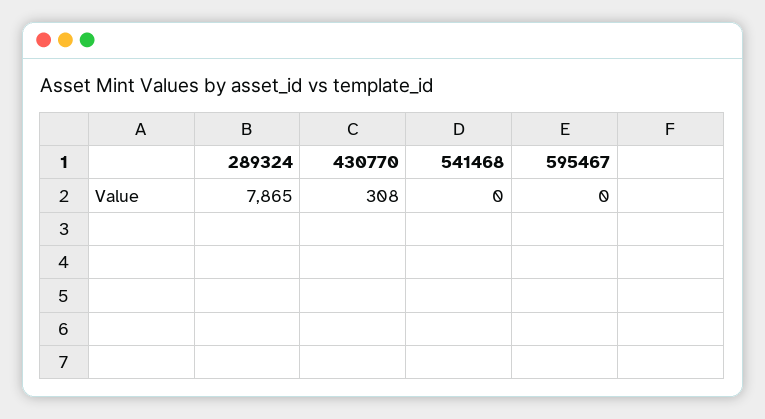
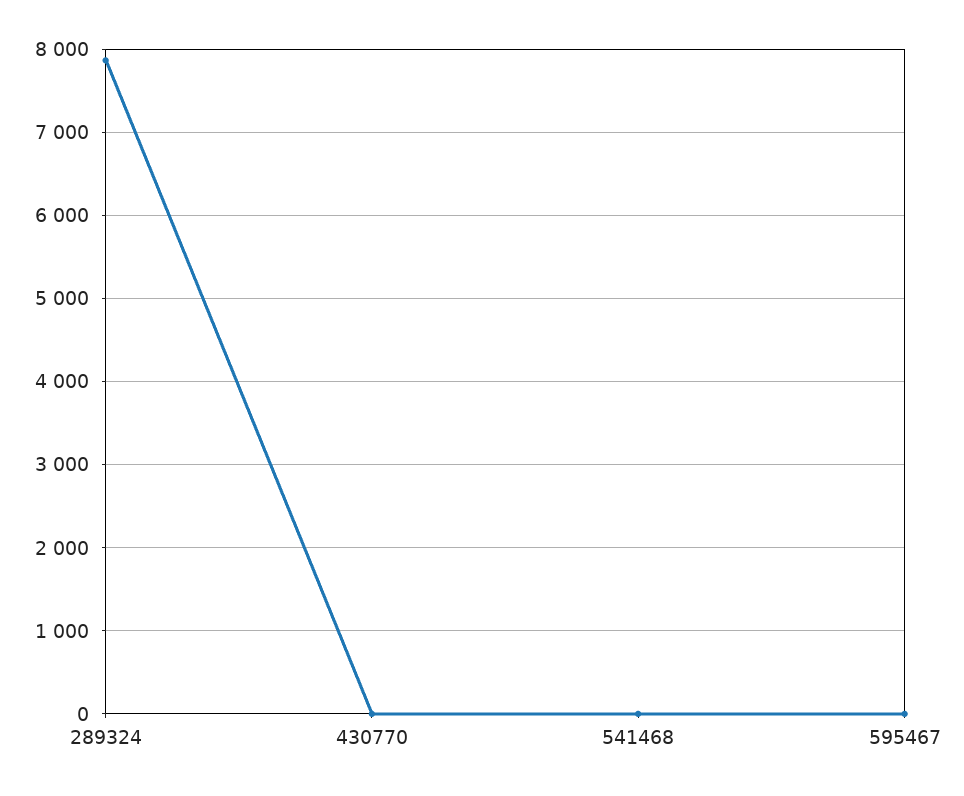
  {
    "289324": 7865,
-   "430770": 308,
+   "430770": 0,
    "541468": 0,
    "595467": 0
  }

